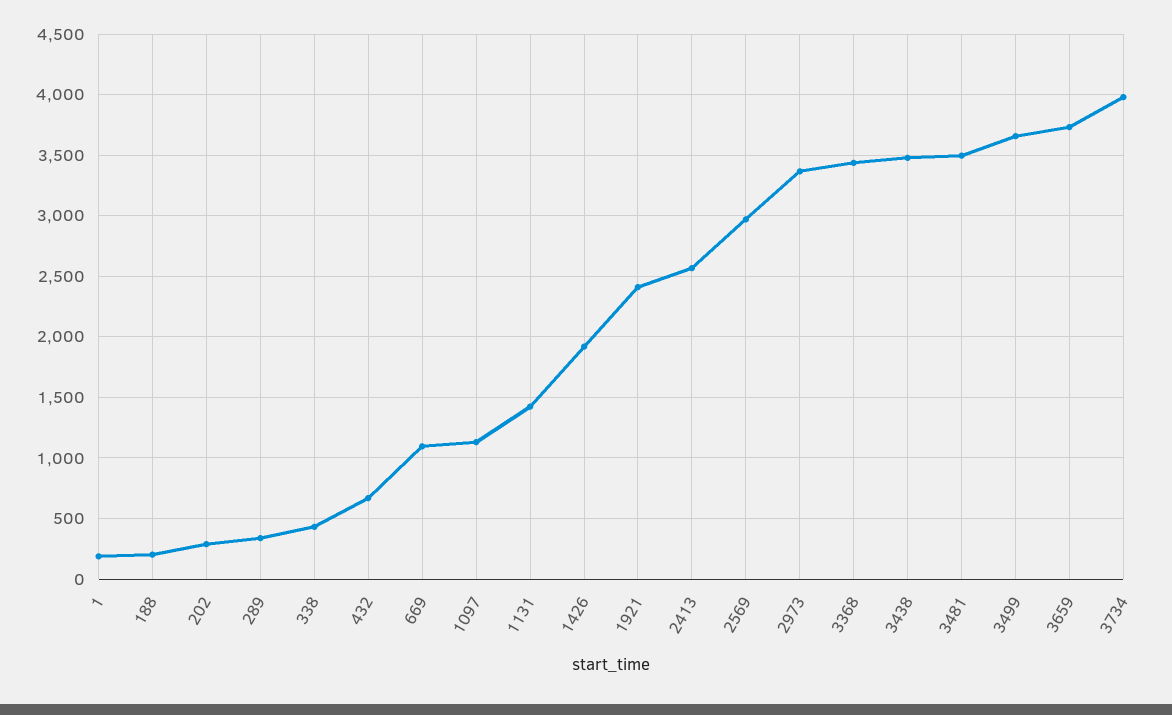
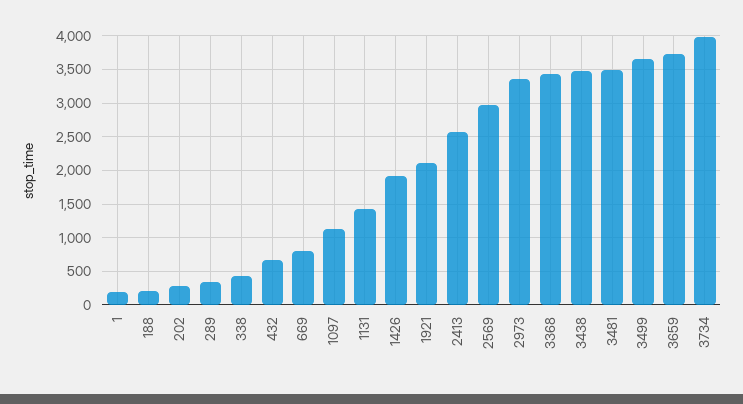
  {
    "1": 200,
    "188": 200,
    "202": 300,
    "289": 350,
    "338": 450,
    "432": 650,
-   "669": 1100,
+   "669": 800,
    "1097": 1150,
    "1131": 1450,
    "1426": 1900,
-   "1921": 2400,
+   "1921": 2100,
    "2413": 2550,
    "2569": 2950,
    "2973": 3350,
    "3368": 3450,
    "3438": 3500,
    "3481": 3500,
    "3499": 3650,
    "3659": 3750,
    "3734": 4000
  }

